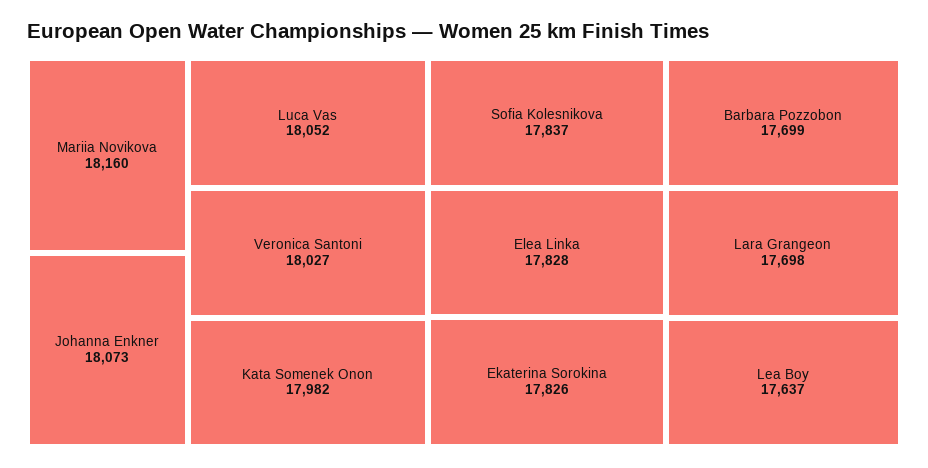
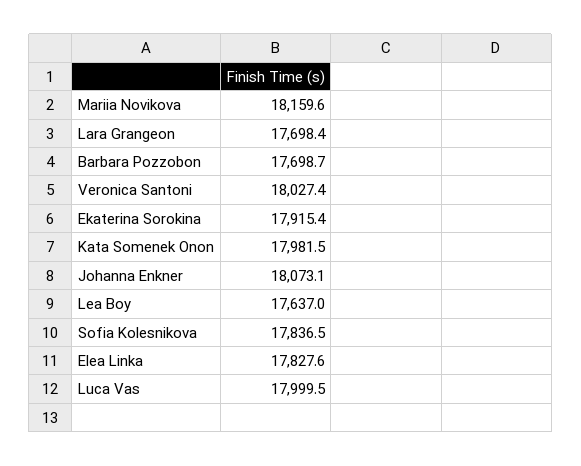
  {
    "Mariia Novikova": 18159.6,
    "Johanna Enkner": 18073.1,
-   "Luca Vas": 18052,
+   "Luca Vas": 17999.5,
    "Veronica Santoni": 18027.4,
    "Kata Somenek Onon": 17981.5,
    "Sofia Kolesnikova": 17836.5,
    "Elea Linka": 17827.6,
-   "Ekaterina Sorokina": 17826,
+   "Ekaterina Sorokina": 17915.4,
    "Barbara Pozzobon": 17698.7,
    "Lara Grangeon": 17698.4,
    "Lea Boy": 17637
  }

